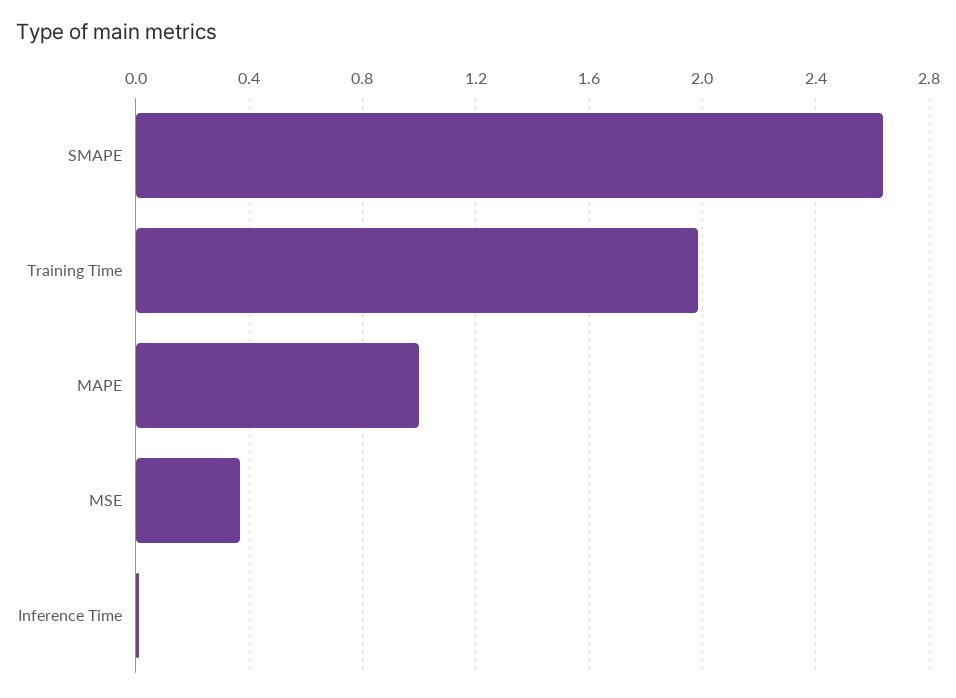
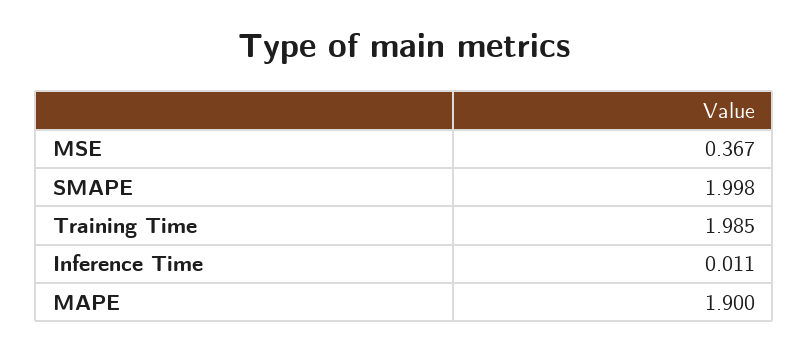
  {
-   "SMAPE": 2.65,
+   "SMAPE": 1.998,
    "Training Time": 1.985,
-   "MAPE": 1,
+   "MAPE": 1.9,
    "MSE": 0.367,
    "Inference Time": 0.011
  }

